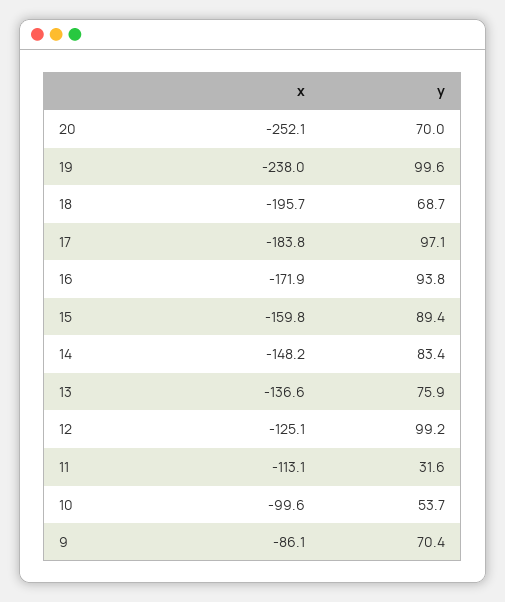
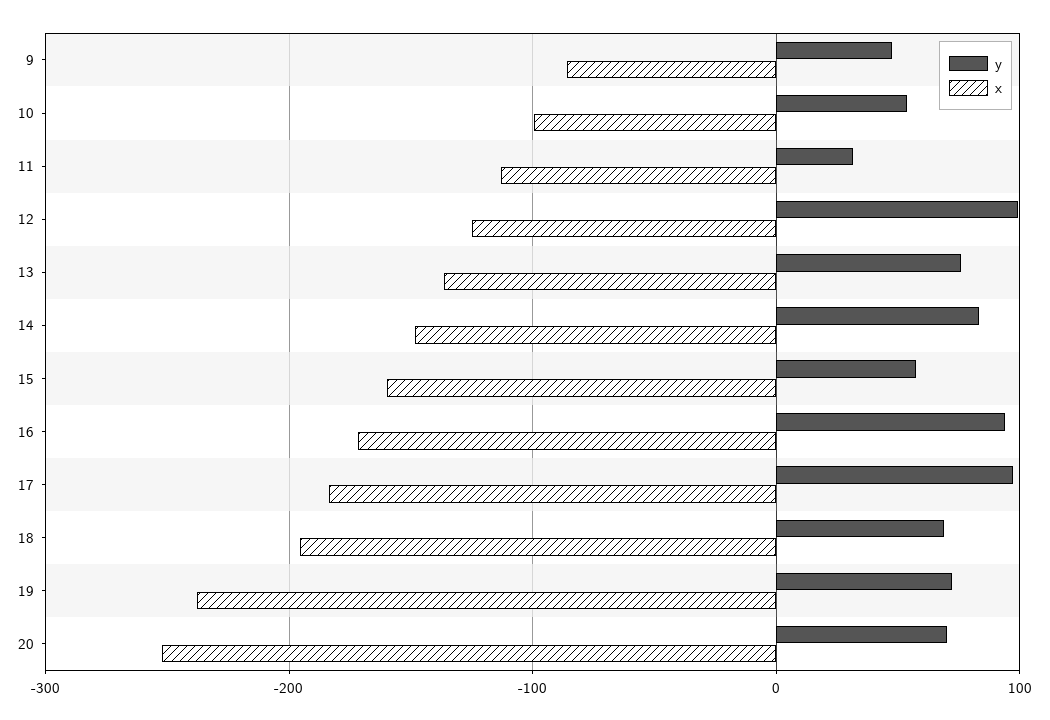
  {
    "x": {
      "20": -252.1,
      "19": -238,
      "18": -195.7,
      "17": -183.8,
      "16": -171.9,
      "15": -159.8,
      "14": -148.2,
      "13": -136.6,
      "12": -125.1,
      "11": -113.1,
      "10": -99.6,
      "9": -86.1
    },
    "y": {
      "20": 70,
-     "19": 99.6,
+     "19": 70,
      "18": 68.7,
      "17": 97.1,
      "16": 93.8,
-     "15": 89.4,
+     "15": 60,
      "14": 83.4,
      "13": 75.9,
      "12": 99.2,
      "11": 31.6,
      "10": 53.7,
-     "9": 70.4
+     "9": 50
    }
  }

